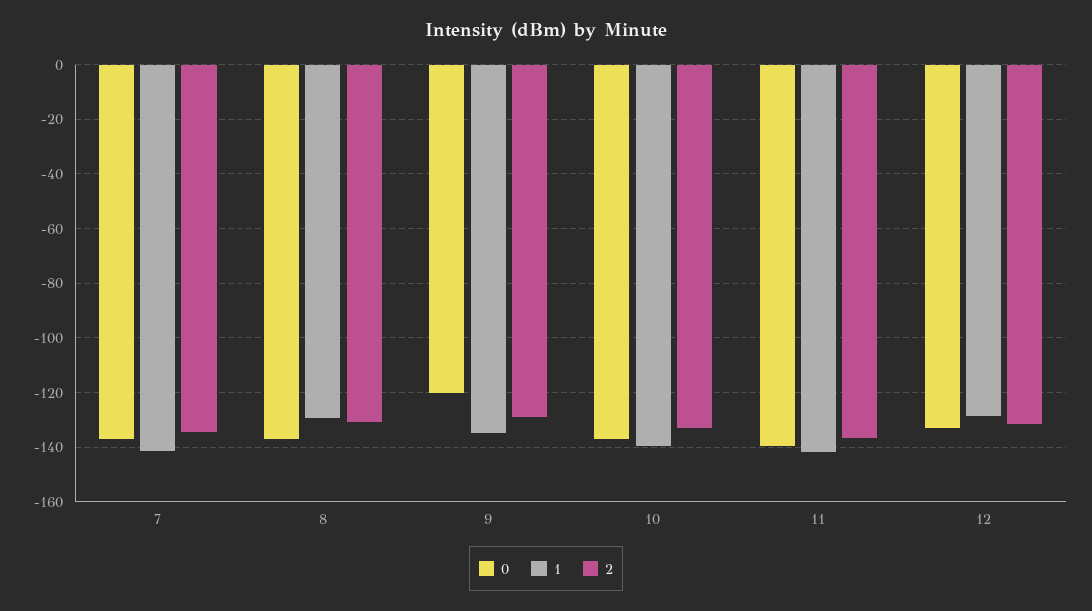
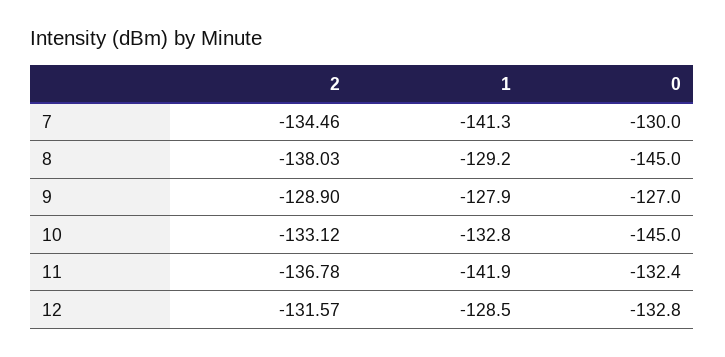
  {
    "0": {
-     "7": -137.5,
+     "7": -130,
-     "8": -137.5,
+     "8": -145,
-     "9": -120,
+     "9": -127,
-     "10": -137.5,
+     "10": -145,
-     "11": -140,
+     "11": -132.4,
      "12": -132.8
    },
    "1": {
      "7": -141.3,
      "8": -129.2,
-     "9": -135,
+     "9": -127.9,
-     "10": -140,
+     "10": -132.8,
      "11": -141.9,
      "12": -128.5
    },
    "2": {
      "7": -134.46,
-     "8": -130,
+     "8": -138.03,
      "9": -128.9,
      "10": -133.12,
      "11": -136.78,
      "12": -131.57
    }
  }

